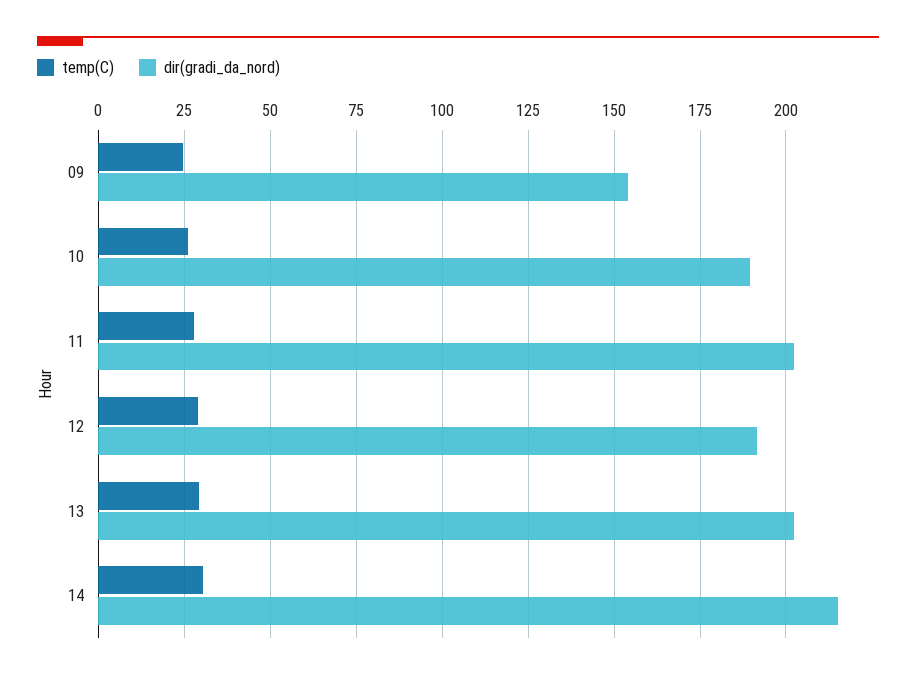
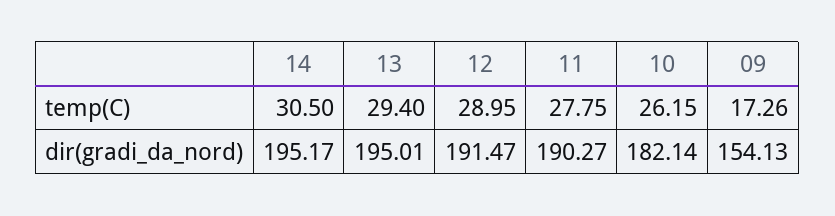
  {
    "temp(C)": {
-     "09": 25,
+     "09": 17.26,
      "10": 26.15,
      "11": 27.75,
      "12": 28.95,
      "13": 29.4,
      "14": 30.5
    },
    "dir(gradi_da_nord)": {
      "09": 154.13,
-     "10": 190,
+     "10": 182.14,
-     "11": 202.5,
+     "11": 190.27,
      "12": 191.47,
-     "13": 202.5,
+     "13": 195.01,
-     "14": 215
+     "14": 195.17
    }
  }

